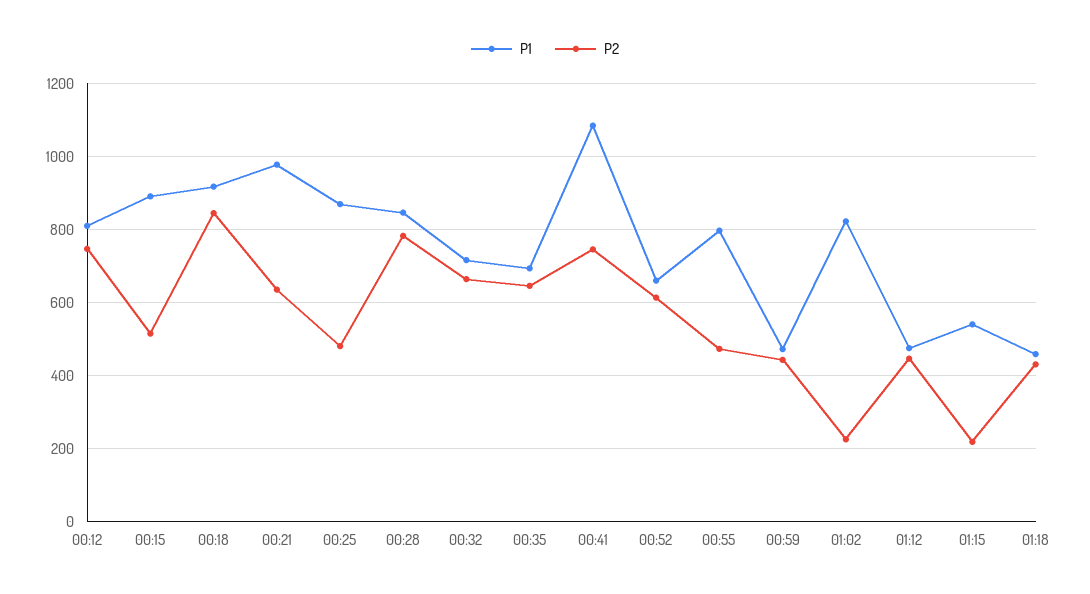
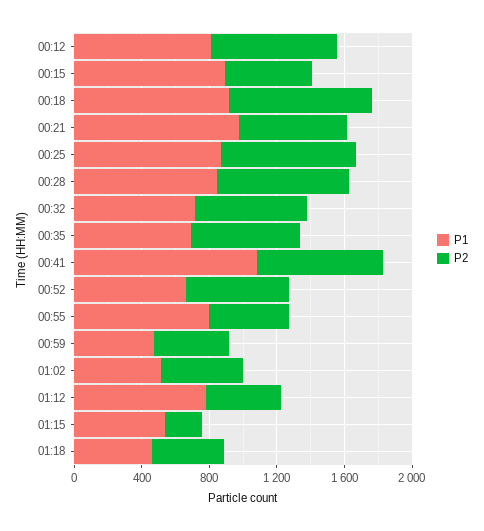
  {
    "P1": {
      "00:12": 800,
      "00:15": 900,
      "00:18": 920,
      "00:21": 980,
      "00:25": 860,
      "00:28": 840,
      "00:32": 720,
      "00:35": 700,
      "00:41": 1080,
      "00:52": 660,
      "00:55": 800,
      "00:59": 480,
-     "01:02": 820,
+     "01:02": 500,
-     "01:12": 480,
+     "01:12": 800,
      "01:15": 540,
      "01:18": 460
    },
    "P2": {
      "00:12": 740,
      "00:15": 520,
      "00:18": 840,
      "00:21": 640,
-     "00:25": 480,
+     "00:25": 800,
      "00:28": 780,
      "00:32": 660,
      "00:35": 640,
      "00:41": 740,
      "00:52": 620,
      "00:55": 480,
      "00:59": 440,
-     "01:02": 220,
+     "01:02": 500,
      "01:12": 440,
      "01:15": 220,
      "01:18": 440
    }
  }

